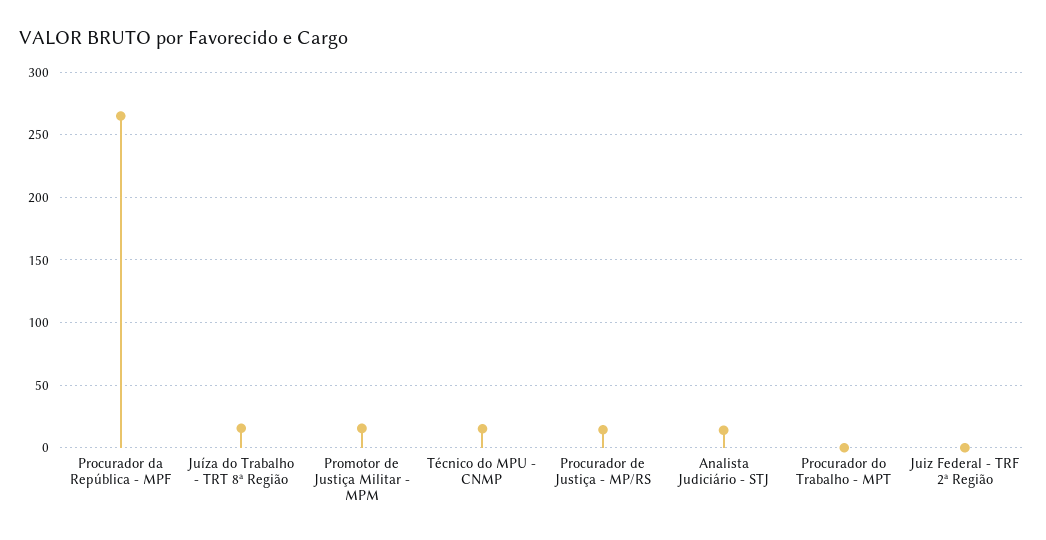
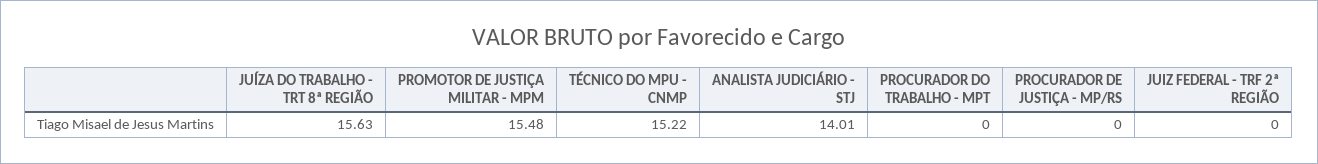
  {
-   "Procurador da República - MPF": 265,
    "Juíza do Trabalho - TRT 8ª Região": 15.63,
    "Promotor de Justiça Militar - MPM": 15.48,
    "Técnico do MPU - CNMP": 15.22,
-   "Procurador de Justiça - MP/RS": 15,
+   "Procurador de Justiça - MP/RS": 0,
    "Analista Judiciário - STJ": 14.01,
    "Procurador do Trabalho - MPT": 0,
    "Juiz Federal - TRF 2ª Região": 0
  }

